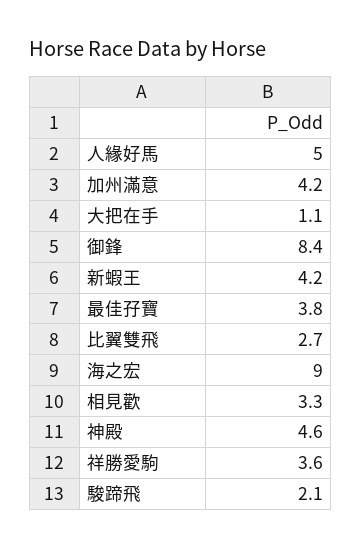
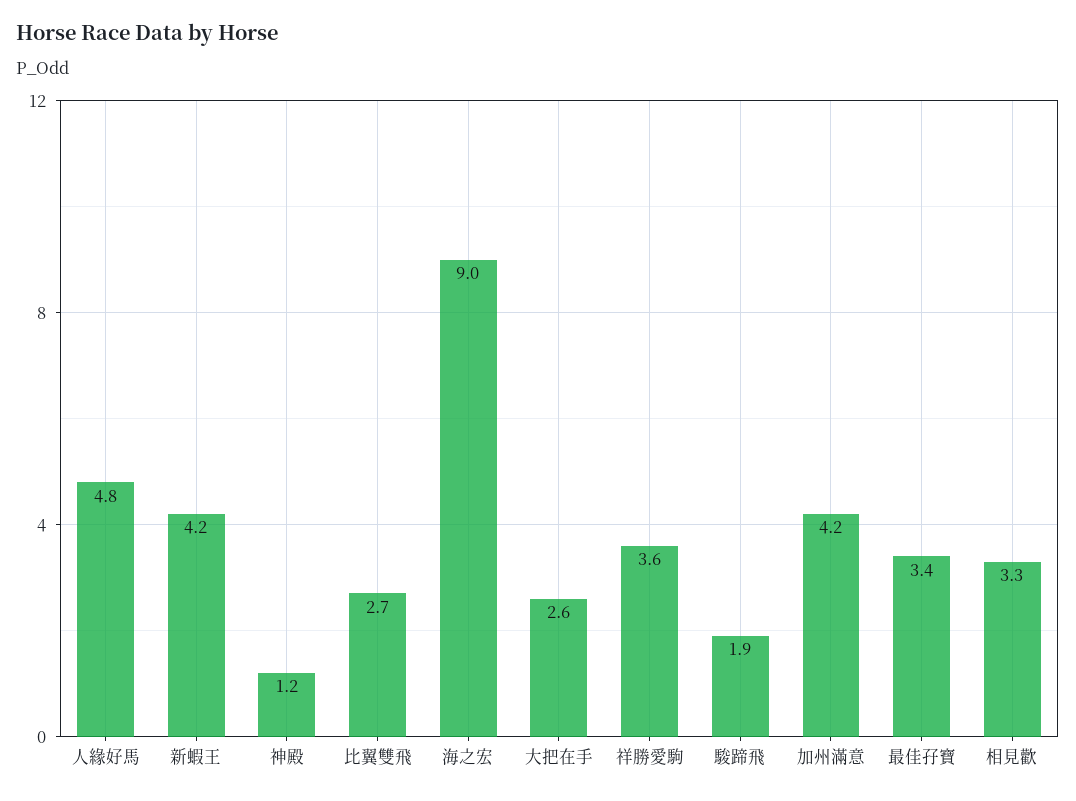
  {
-   "人緣好馬": 5,
+   "人緣好馬": 4.8,
    "加州滿意": 4.2,
-   "大把在手": 1.1,
+   "大把在手": 2.6,
-   "御鋒": 8.4,
    "新蝦王": 4.2,
-   "最佳孖寶": 3.8,
+   "最佳孖寶": 3.4,
    "比翼雙飛": 2.7,
    "海之宏": 9,
    "相見歡": 3.3,
-   "神殿": 4.6,
+   "神殿": 1.2,
    "祥勝愛駒": 3.6,
-   "駿蹄飛": 2.1
+   "駿蹄飛": 1.9
  }

